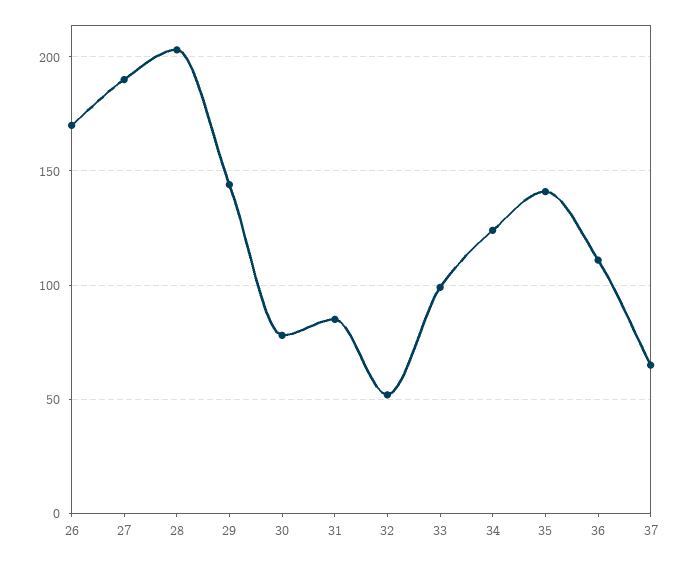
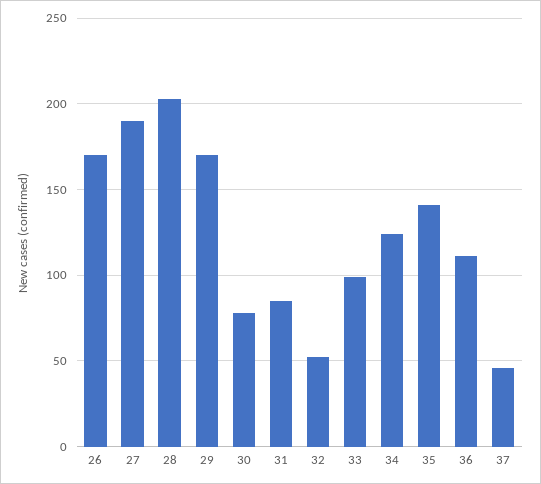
  {
    "26": 170,
    "27": 190,
    "28": 205,
-   "29": 145,
+   "29": 170,
    "30": 80,
    "31": 85,
    "32": 50,
    "33": 100,
    "34": 125,
    "35": 140,
    "36": 110,
-   "37": 65
+   "37": 45
  }

